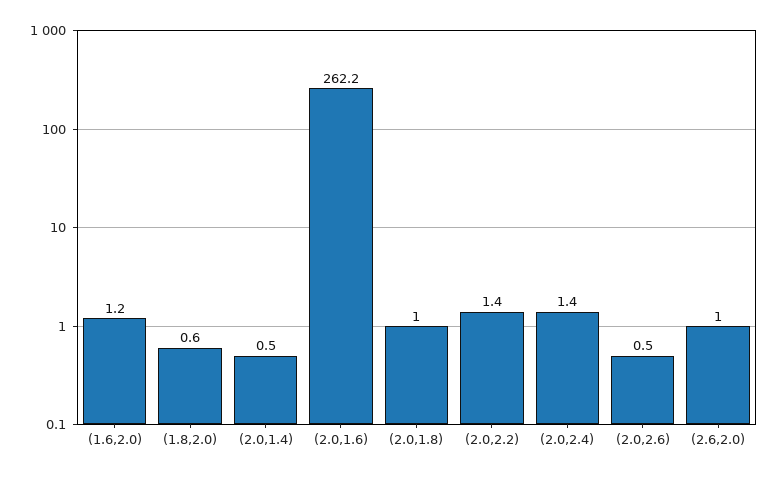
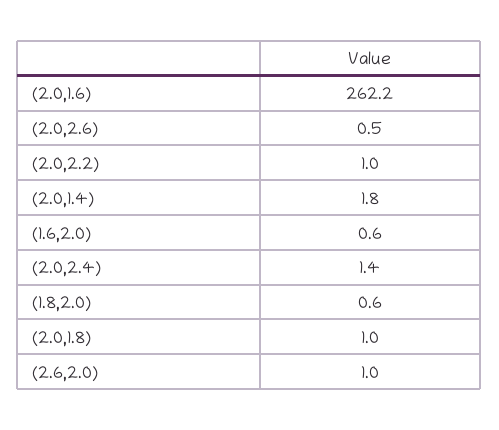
  {
-   "(1.6,2.0)": 1.2,
+   "(1.6,2.0)": 0.6,
    "(1.8,2.0)": 0.6,
-   "(2.0,1.4)": 0.5,
+   "(2.0,1.4)": 1.8,
    "(2.0,1.6)": 262.2,
    "(2.0,1.8)": 1,
-   "(2.0,2.2)": 1.4,
+   "(2.0,2.2)": 1,
    "(2.0,2.4)": 1.4,
    "(2.0,2.6)": 0.5,
    "(2.6,2.0)": 1
  }

